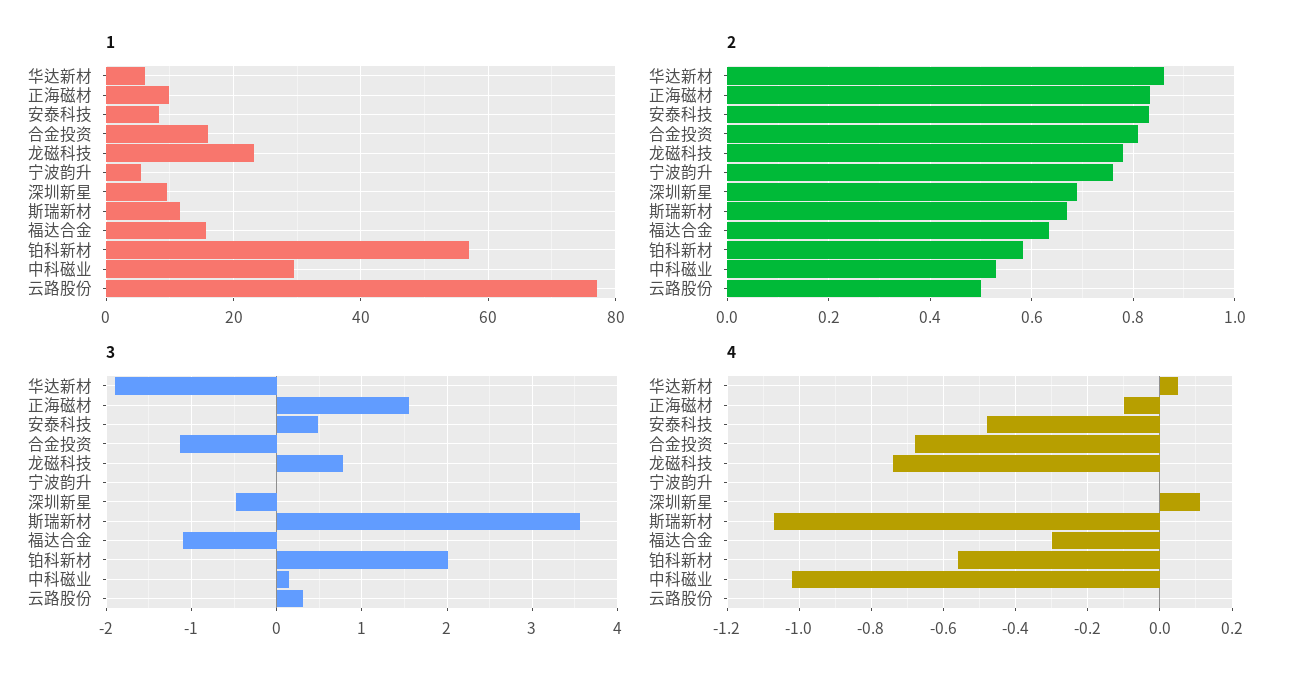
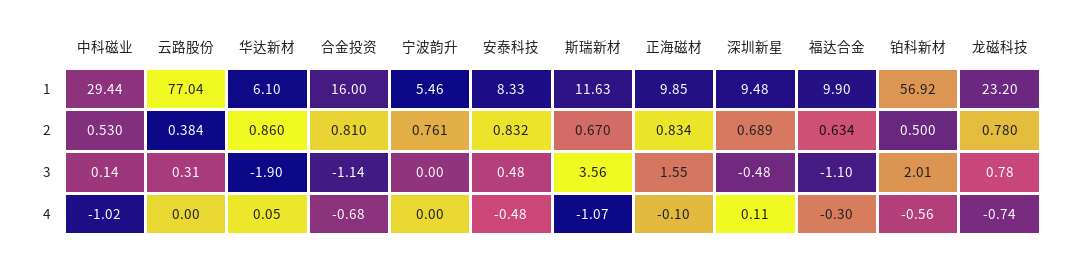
  {
    "1": {
      "华达新材": 6.1,
      "正海磁材": 9.85,
      "安泰科技": 8.33,
      "合金投资": 16,
      "龙磁科技": 23.2,
      "宁波韵升": 5.46,
      "深圳新星": 9.48,
      "斯瑞新材": 11.63,
-     "福达合金": 16,
+     "福达合金": 9.9,
      "铂科新材": 56.92,
      "中科磁业": 29.44,
      "云路股份": 77.04
    },
    "2": {
      "华达新材": 0.86,
      "正海磁材": 0.834,
      "安泰科技": 0.832,
      "合金投资": 0.81,
      "龙磁科技": 0.78,
      "宁波韵升": 0.761,
      "深圳新星": 0.689,
      "斯瑞新材": 0.67,
      "福达合金": 0.634,
-     "铂科新材": 0.58,
+     "铂科新材": 0.5,
      "中科磁业": 0.53,
-     "云路股份": 0.5
+     "云路股份": 0.384
    },
    "3": {
      "华达新材": -1.9,
      "正海磁材": 1.55,
      "安泰科技": 0.48,
      "合金投资": -1.14,
      "龙磁科技": 0.78,
      "宁波韵升": 0,
      "深圳新星": -0.48,
      "斯瑞新材": 3.56,
      "福达合金": -1.1,
      "铂科新材": 2.01,
      "中科磁业": 0.14,
      "云路股份": 0.31
    },
    "4": {
      "华达新材": 0.05,
      "正海磁材": -0.1,
      "安泰科技": -0.48,
      "合金投资": -0.68,
      "龙磁科技": -0.74,
      "宁波韵升": 0,
      "深圳新星": 0.11,
      "斯瑞新材": -1.07,
      "福达合金": -0.3,
      "铂科新材": -0.56,
      "中科磁业": -1.02,
      "云路股份": 0
    }
  }

